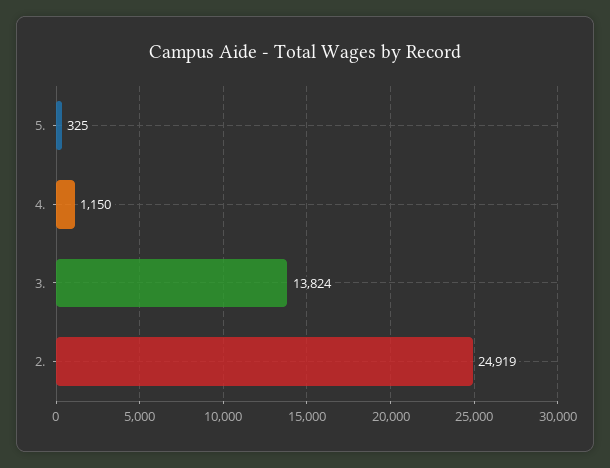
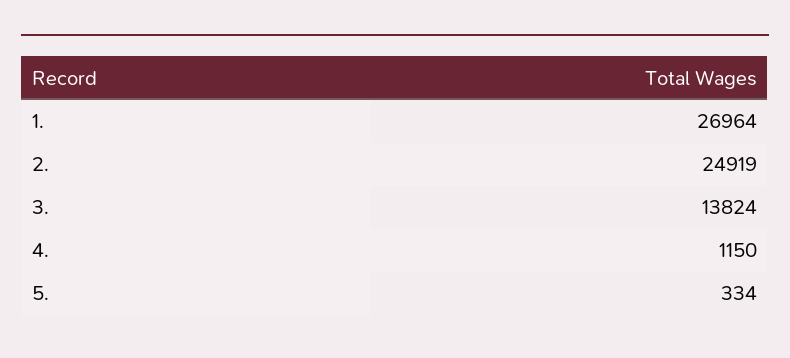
  {
-   "5.": 325,
+   "5.": 334,
    "4.": 1150,
    "3.": 13824,
-   "2.": 24919
+   "2.": 24919,
+   "1.": 26964
  }

